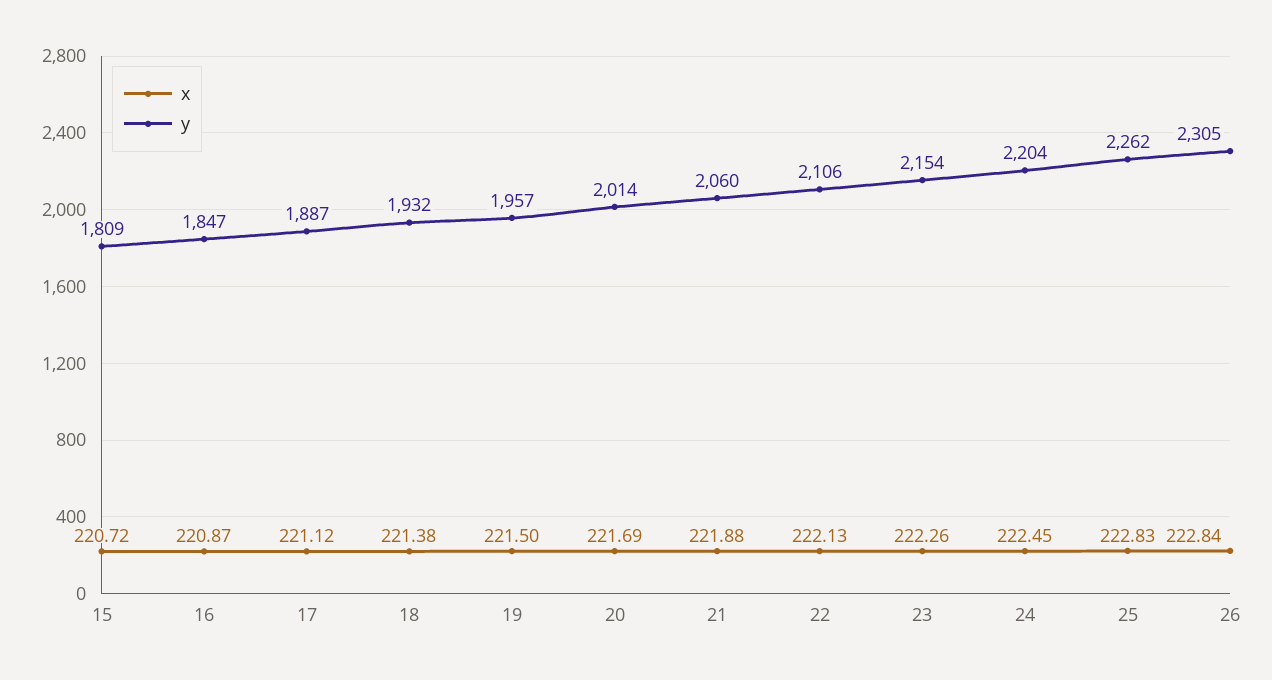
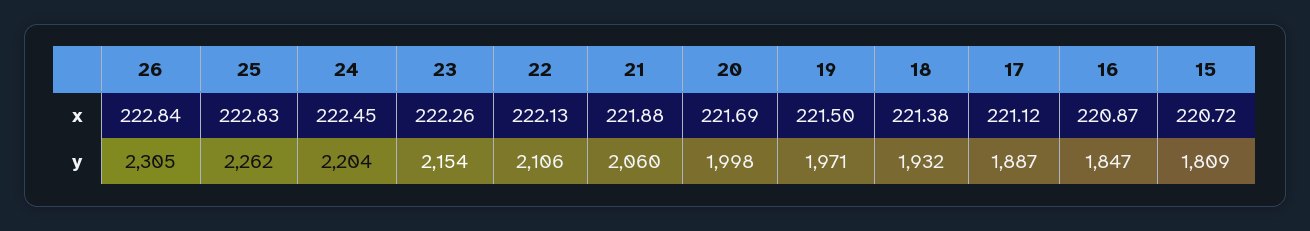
  {
    "x": {
      "15": 220.72,
      "16": 220.87,
      "17": 221.12,
      "18": 221.38,
      "19": 221.5,
      "20": 221.69,
      "21": 221.88,
      "22": 222.13,
      "23": 222.26,
      "24": 222.45,
      "25": 222.83,
      "26": 222.84
    },
    "y": {
      "15": 1809,
      "16": 1847,
      "17": 1887,
      "18": 1932,
-     "19": 1957,
+     "19": 1971,
-     "20": 2014,
+     "20": 1998,
      "21": 2060,
      "22": 2106,
      "23": 2154,
      "24": 2204,
      "25": 2262,
      "26": 2305
    }
  }

